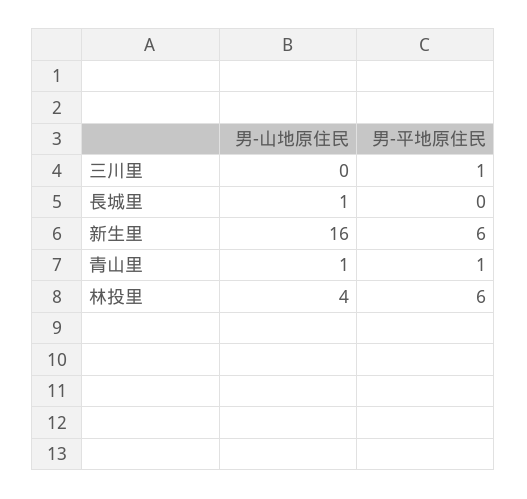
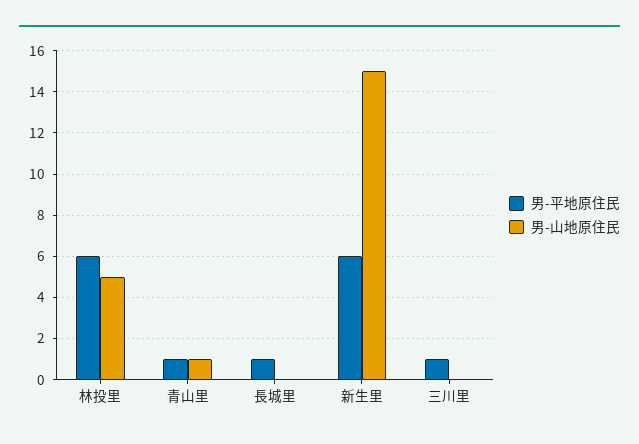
  {
    "男-山地原住民": {
      "三川里": 0,
-     "長城里": 1,
+     "長城里": 0,
-     "新生里": 16,
+     "新生里": 15,
      "青山里": 1,
-     "林投里": 4
+     "林投里": 5
    },
    "男-平地原住民": {
      "三川里": 1,
-     "長城里": 0,
+     "長城里": 1,
      "新生里": 6,
      "青山里": 1,
      "林投里": 6
    }
  }

